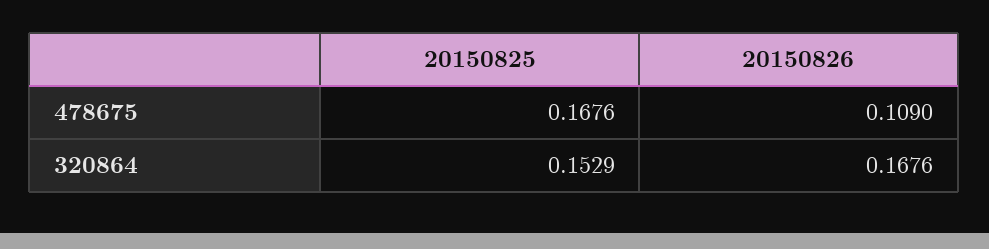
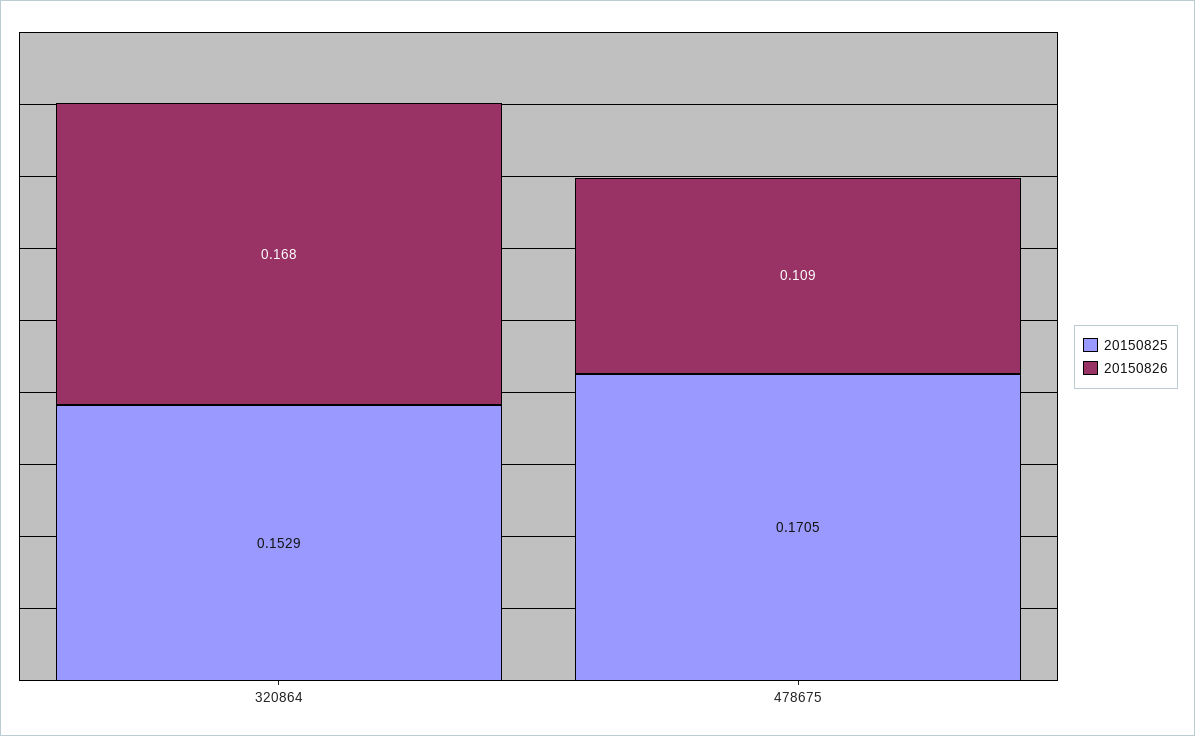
  {
    "20150825": {
-     "478675": 0.1676,
+     "478675": 0.1705,
      "320864": 0.1529
    },
    "20150826": {
      "478675": 0.109,
      "320864": 0.1676
    }
  }

